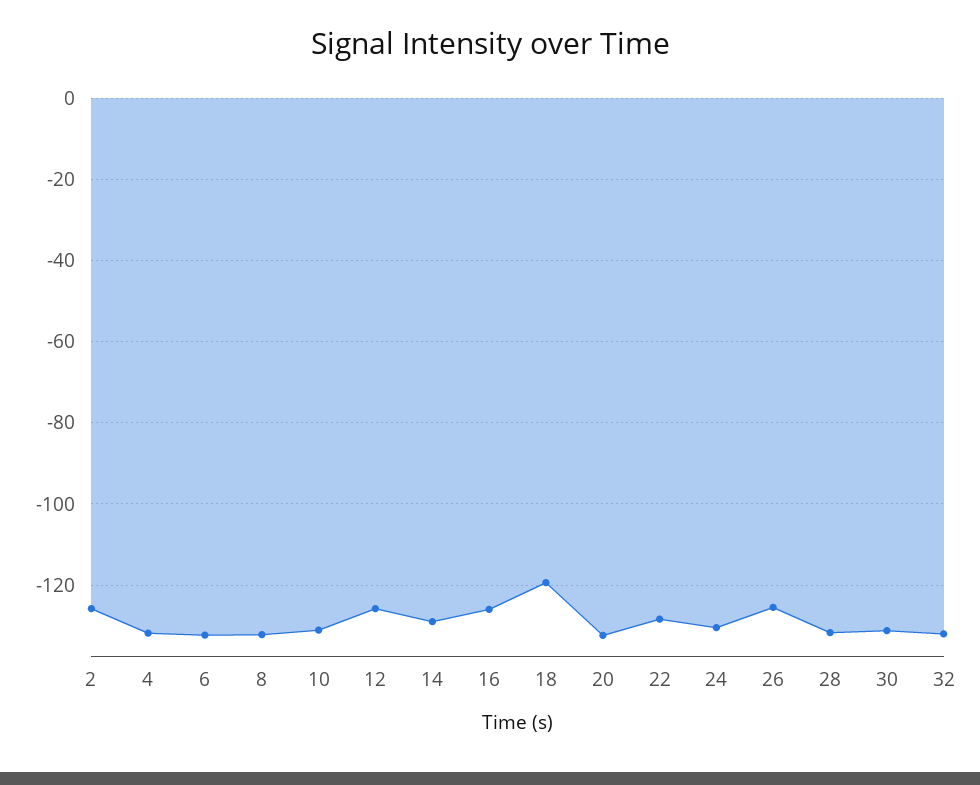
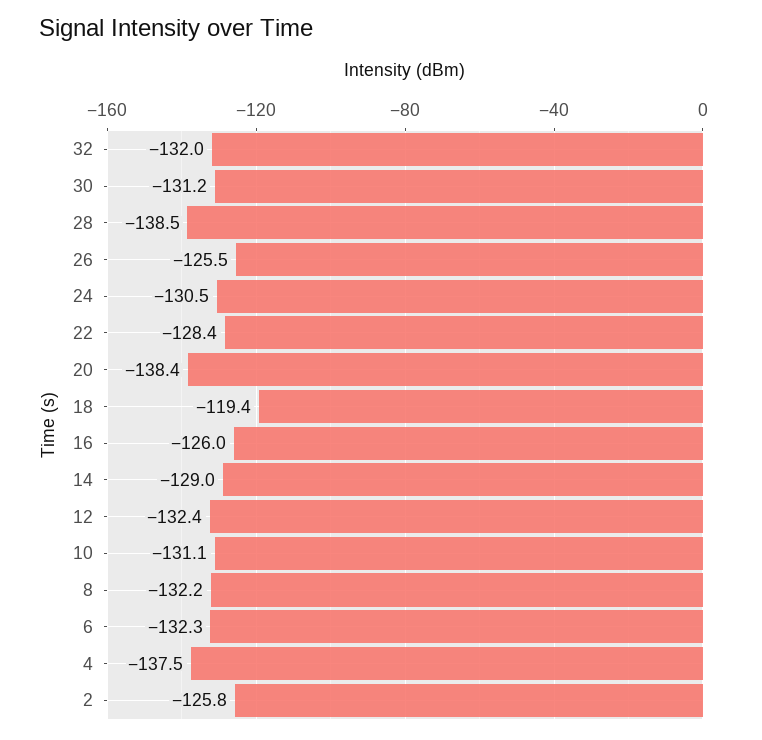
  {
    "2": -125.8,
-   "4": -132,
+   "4": -137.5,
    "6": -132.3,
    "8": -132.2,
    "10": -131.1,
-   "12": -126,
+   "12": -132.4,
    "14": -129,
    "16": -126,
    "18": -119.4,
-   "20": -132,
+   "20": -138.4,
    "22": -128.4,
    "24": -130.5,
    "26": -125.5,
-   "28": -132,
+   "28": -138.5,
    "30": -131.2,
    "32": -132
  }

